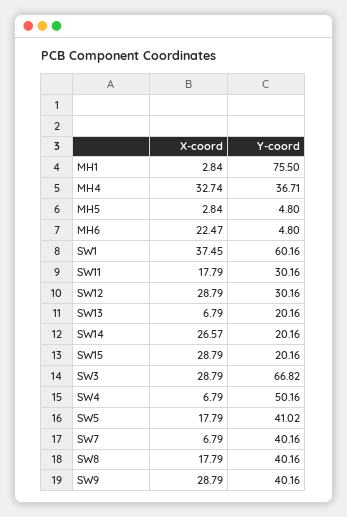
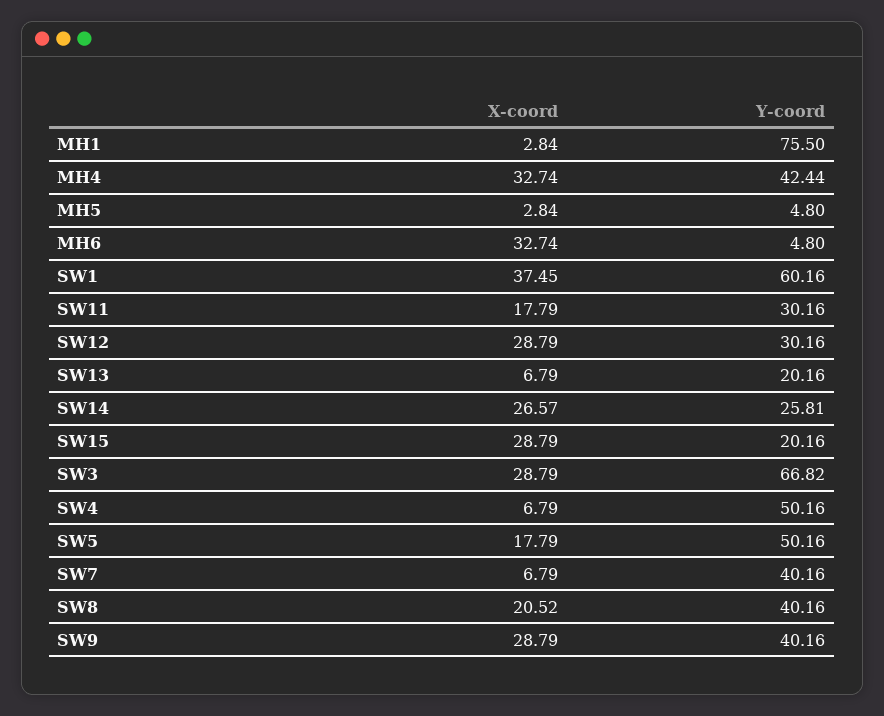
  {
    "X-coord": {
      "MH1": 2.84,
      "MH4": 32.74,
      "MH5": 2.84,
-     "MH6": 22.47,
+     "MH6": 32.74,
      "SW1": 37.45,
      "SW11": 17.79,
      "SW12": 28.79,
      "SW13": 6.79,
      "SW14": 26.57,
      "SW15": 28.79,
      "SW3": 28.79,
      "SW4": 6.79,
      "SW5": 17.79,
      "SW7": 6.79,
-     "SW8": 17.79,
+     "SW8": 20.52,
      "SW9": 28.79
    },
    "Y-coord": {
      "MH1": 75.5,
-     "MH4": 36.71,
+     "MH4": 42.44,
      "MH5": 4.8,
      "MH6": 4.8,
      "SW1": 60.16,
      "SW11": 30.16,
      "SW12": 30.16,
      "SW13": 20.16,
-     "SW14": 20.16,
+     "SW14": 25.81,
      "SW15": 20.16,
      "SW3": 66.82,
      "SW4": 50.16,
-     "SW5": 41.02,
+     "SW5": 50.16,
      "SW7": 40.16,
      "SW8": 40.16,
      "SW9": 40.16
    }
  }

